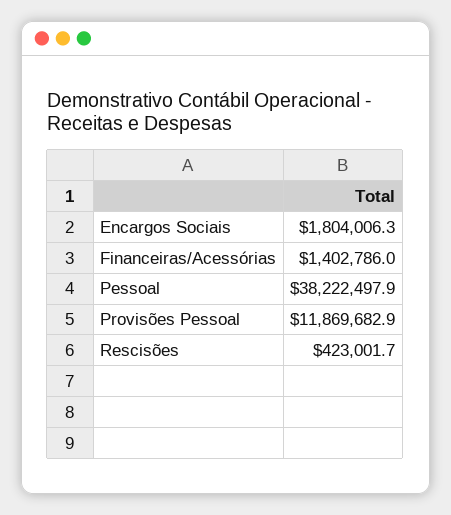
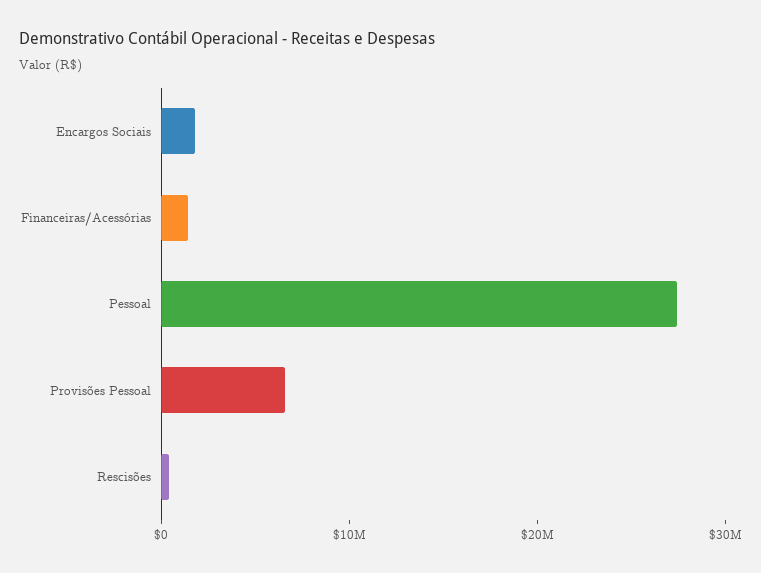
  {
    "Encargos Sociais": 1804006.3,
    "Financeiras/Acessórias": 1402786,
-   "Pessoal": 38222497.9,
+   "Pessoal": 28000000,
-   "Provisões Pessoal": 11869682.9,
+   "Provisões Pessoal": 6000000,
    "Rescisões": 423001.7
  }

